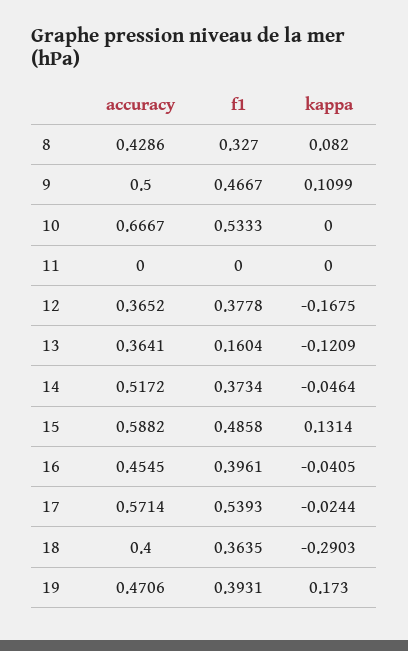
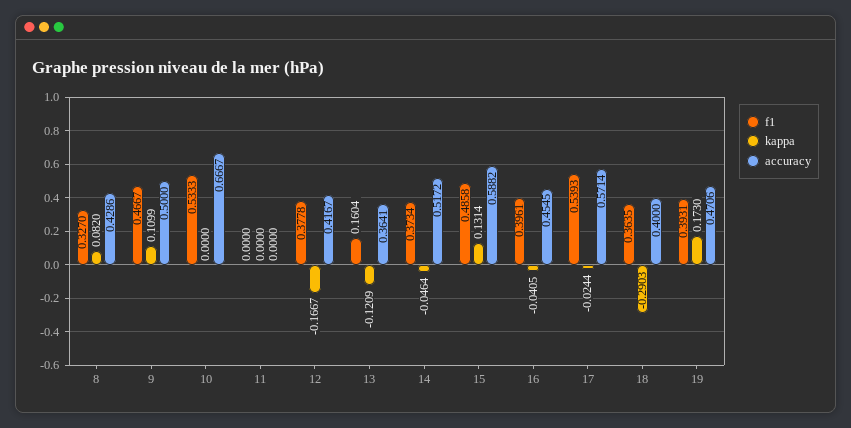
  {
    "accuracy": {
      "8": 0.4286,
      "9": 0.5,
      "10": 0.6667,
      "11": 0,
-     "12": 0.3652,
+     "12": 0.4167,
      "13": 0.3641,
      "14": 0.5172,
      "15": 0.5882,
      "16": 0.4545,
      "17": 0.5714,
      "18": 0.4,
      "19": 0.4706
    },
    "f1": {
      "8": 0.327,
      "9": 0.4667,
      "10": 0.5333,
      "11": 0,
      "12": 0.3778,
      "13": 0.1604,
      "14": 0.3734,
      "15": 0.4858,
      "16": 0.3961,
      "17": 0.5393,
      "18": 0.3635,
      "19": 0.3931
    },
    "kappa": {
      "8": 0.082,
      "9": 0.1099,
      "10": 0,
      "11": 0,
-     "12": -0.1675,
+     "12": -0.1667,
      "13": -0.1209,
      "14": -0.0464,
      "15": 0.1314,
      "16": -0.0405,
      "17": -0.0244,
      "18": -0.2903,
      "19": 0.173
    }
  }

